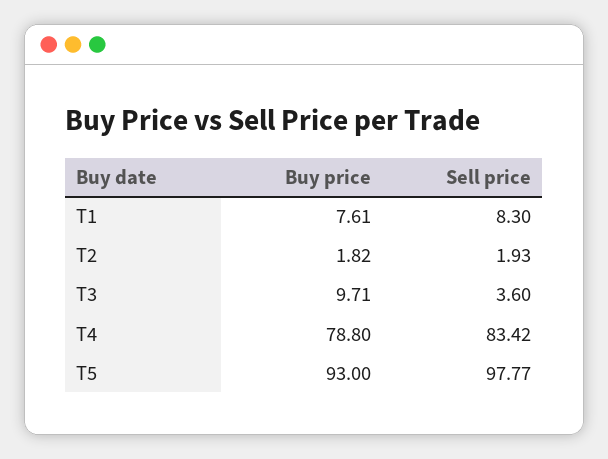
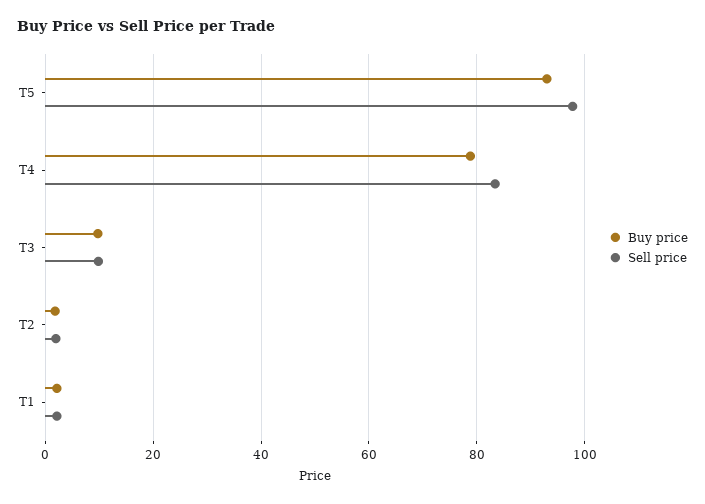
  {
    "Buy price": {
-     "T1": 7.61,
+     "T1": 2,
      "T2": 1.82,
      "T3": 9.71,
      "T4": 78.8,
      "T5": 93
    },
    "Sell price": {
-     "T1": 8.3,
+     "T1": 2,
      "T2": 1.93,
-     "T3": 3.6,
+     "T3": 10,
      "T4": 83.42,
      "T5": 97.77
    }
  }

